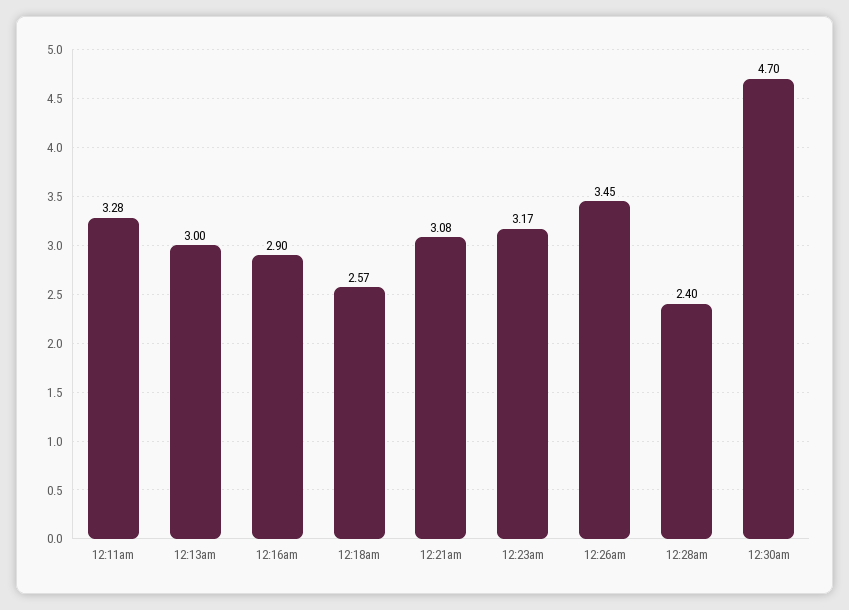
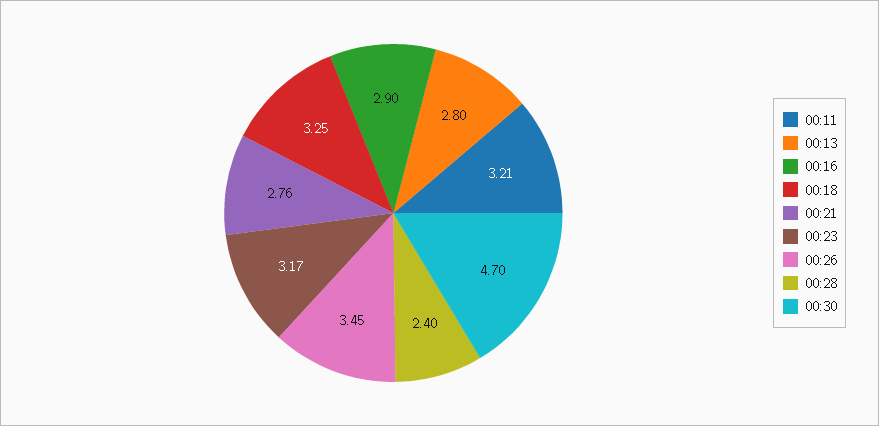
  {
-   "12:11am": 3.28,
+   "12:11am": 3.21,
-   "12:13am": 3,
+   "12:13am": 2.8,
    "12:16am": 2.9,
-   "12:18am": 2.57,
+   "12:18am": 3.25,
-   "12:21am": 3.08,
+   "12:21am": 2.76,
    "12:23am": 3.17,
    "12:26am": 3.45,
    "12:28am": 2.4,
    "12:30am": 4.7
  }

